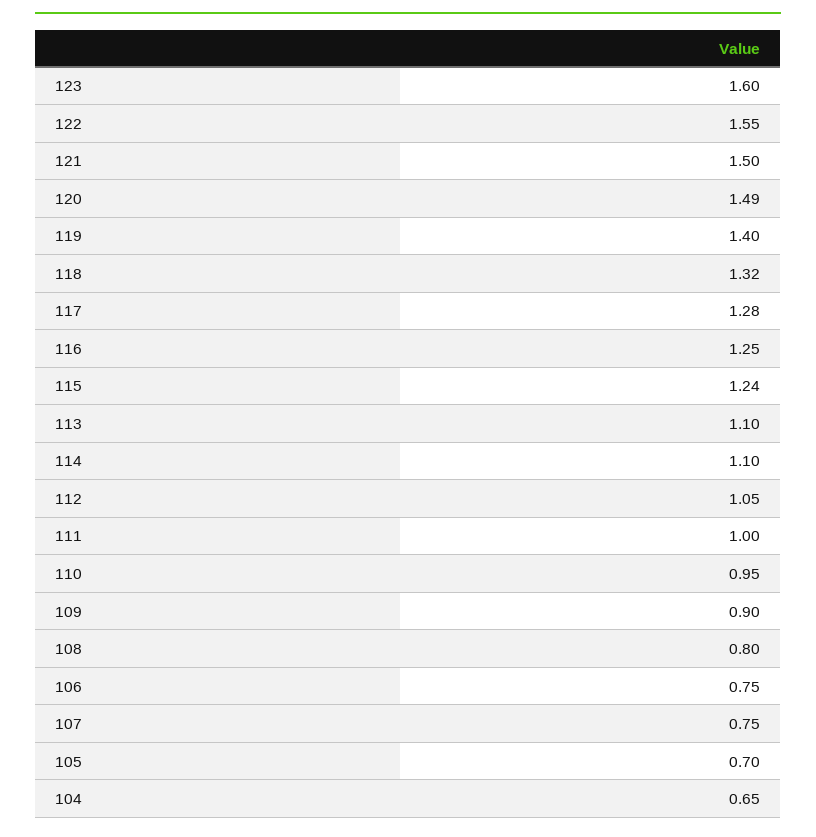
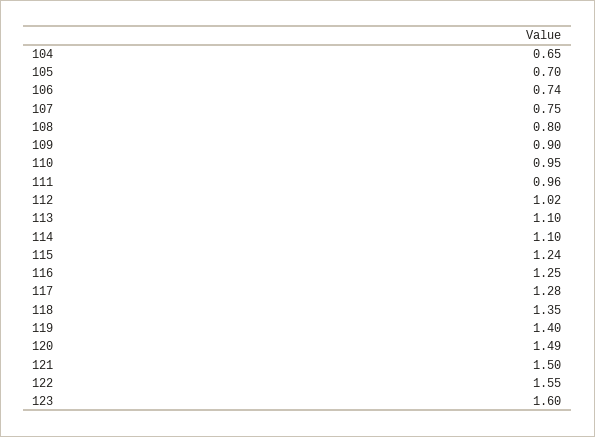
  {
    "123": 1.6,
    "122": 1.55,
    "121": 1.5,
    "120": 1.49,
    "119": 1.4,
-   "118": 1.32,
+   "118": 1.35,
    "117": 1.28,
    "116": 1.25,
    "115": 1.24,
    "113": 1.1,
    "114": 1.1,
-   "112": 1.05,
+   "112": 1.02,
-   "111": 1,
+   "111": 0.96,
    "110": 0.95,
    "109": 0.9,
    "108": 0.8,
-   "106": 0.75,
+   "106": 0.74,
    "107": 0.75,
    "105": 0.7,
    "104": 0.65
  }

